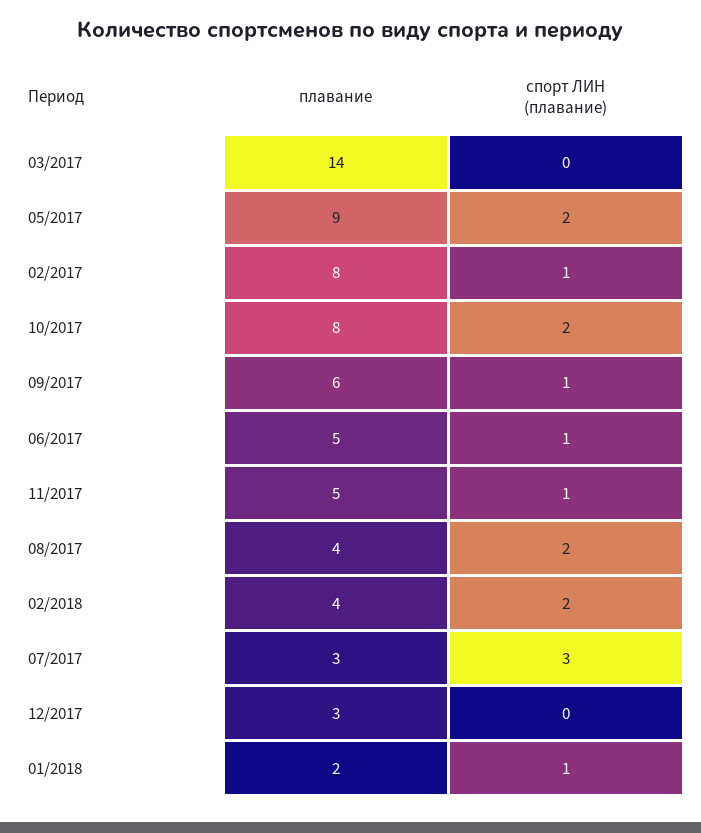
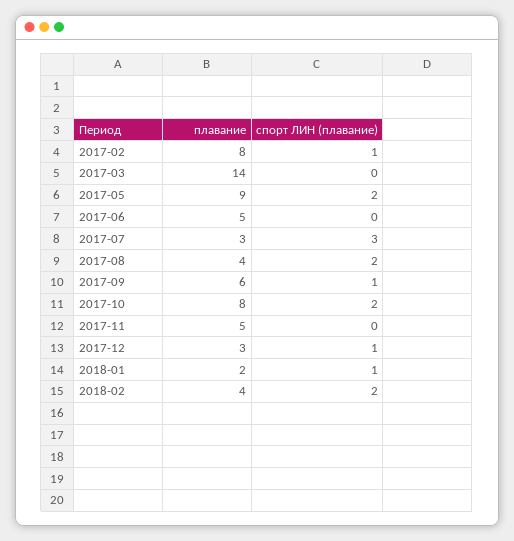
  {
    "плавание": {
      "03/2017": 14,
      "05/2017": 9,
      "02/2017": 8,
      "10/2017": 8,
      "09/2017": 6,
      "06/2017": 5,
      "11/2017": 5,
      "08/2017": 4,
      "02/2018": 4,
      "07/2017": 3,
      "12/2017": 3,
      "01/2018": 2
    },
    "спорт ЛИН (плавание)": {
      "03/2017": 0,
      "05/2017": 2,
      "02/2017": 1,
      "10/2017": 2,
      "09/2017": 1,
-     "06/2017": 1,
+     "06/2017": 0,
-     "11/2017": 1,
+     "11/2017": 0,
      "08/2017": 2,
      "02/2018": 2,
      "07/2017": 3,
-     "12/2017": 0,
+     "12/2017": 1,
      "01/2018": 1
    }
  }

